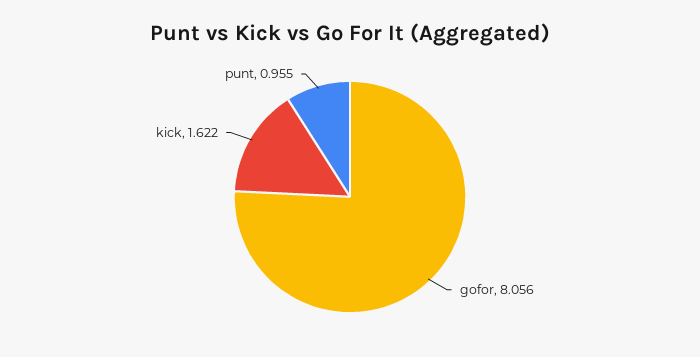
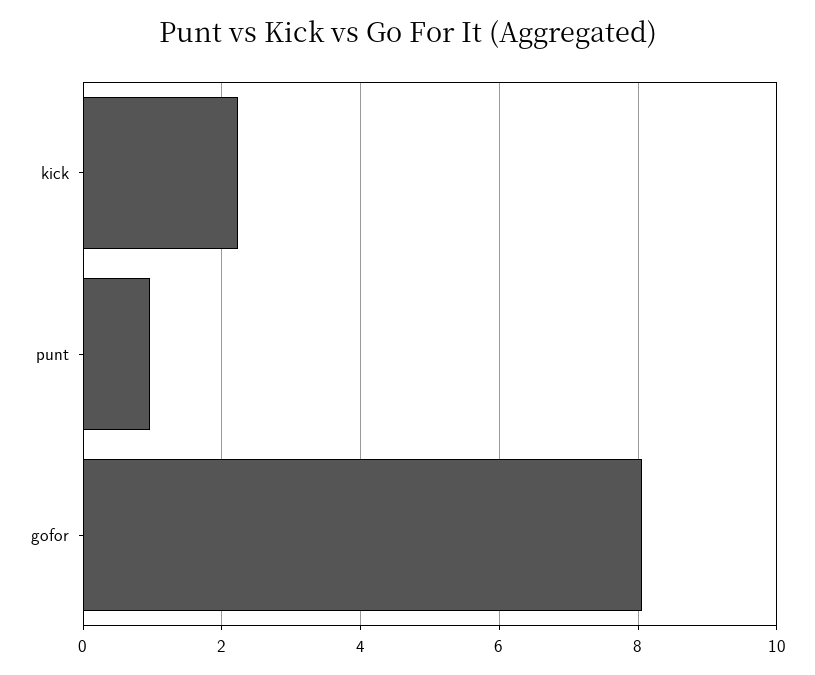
  {
    "gofor": 8.056,
-   "kick": 1.622,
+   "kick": 2.2,
    "punt": 0.955
  }

